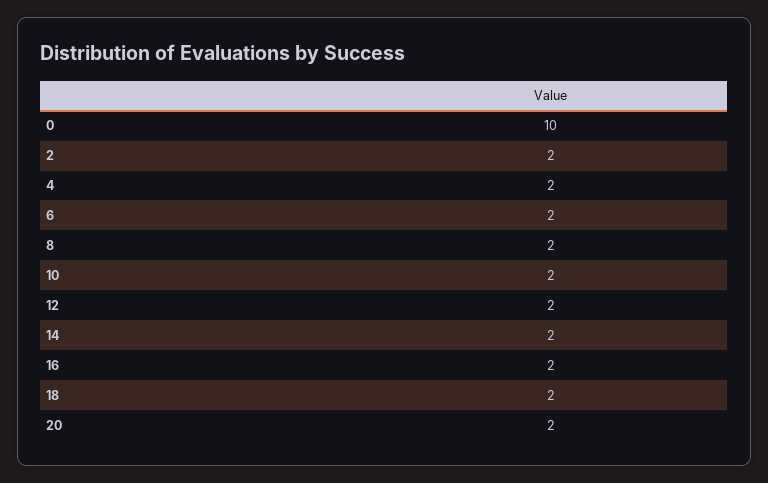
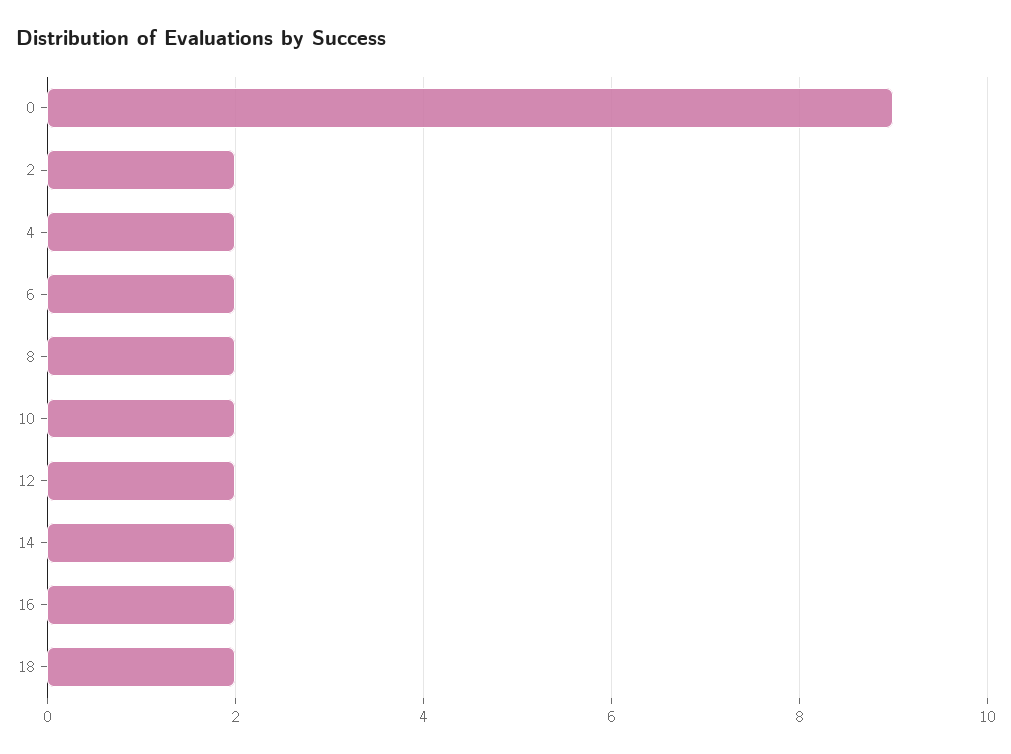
  {
-   "0": 10,
+   "0": 9,
    "2": 2,
    "4": 2,
    "6": 2,
    "8": 2,
    "10": 2,
    "12": 2,
    "14": 2,
    "16": 2,
-   "18": 2,
+   "18": 2
-   "20": 2
  }

